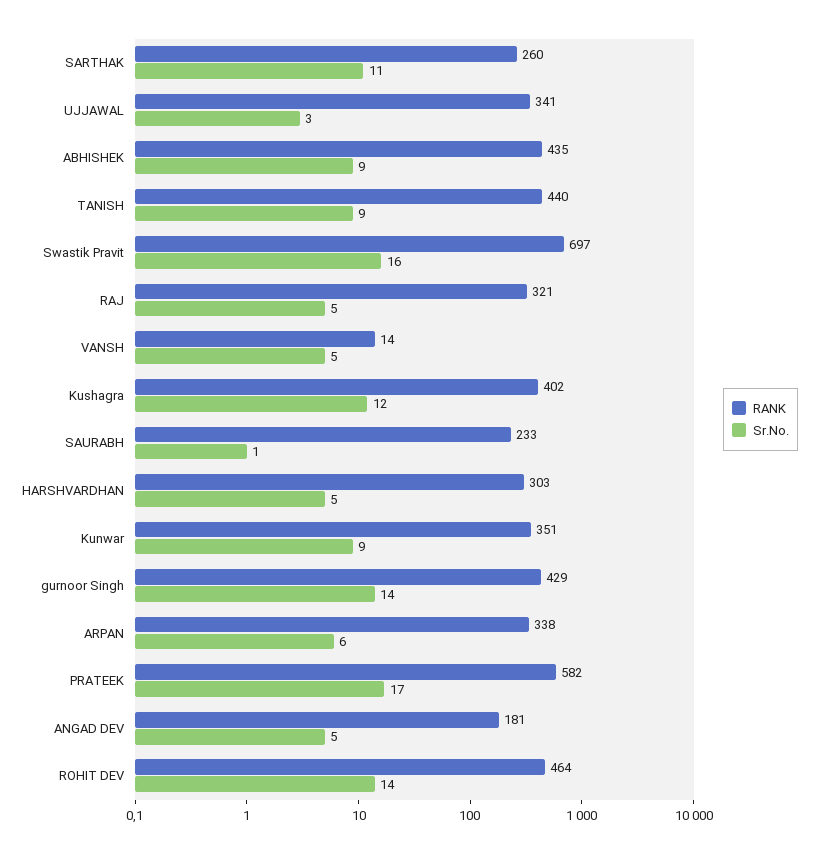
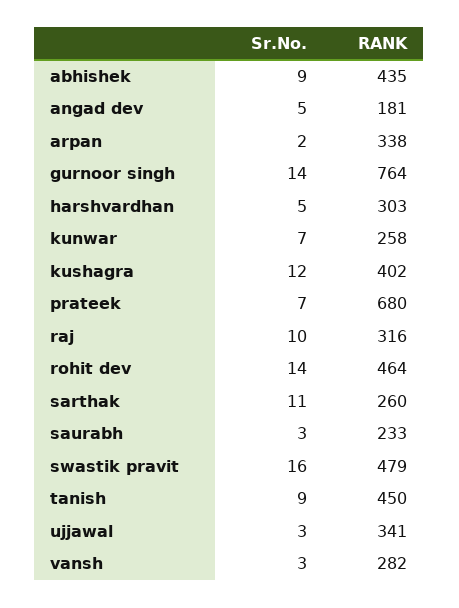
  {
    "RANK": {
      "SARTHAK": 260,
      "UJJAWAL": 341,
      "ABHISHEK": 435,
-     "TANISH": 440,
+     "TANISH": 450,
-     "Swastik Pravit": 697,
+     "Swastik Pravit": 479,
-     "RAJ": 321,
+     "RAJ": 316,
-     "VANSH": 14,
+     "VANSH": 282,
      "Kushagra": 402,
      "SAURABH": 233,
      "HARSHVARDHAN": 303,
-     "Kunwar": 351,
+     "Kunwar": 258,
-     "gurnoor Singh": 429,
+     "gurnoor Singh": 764,
      "ARPAN": 338,
-     "PRATEEK": 582,
+     "PRATEEK": 680,
      "ANGAD DEV": 181,
      "ROHIT DEV": 464
    },
    "Sr.No.": {
      "SARTHAK": 11,
      "UJJAWAL": 3,
      "ABHISHEK": 9,
      "TANISH": 9,
      "Swastik Pravit": 16,
-     "RAJ": 5,
+     "RAJ": 10,
-     "VANSH": 5,
+     "VANSH": 3,
      "Kushagra": 12,
-     "SAURABH": 1,
+     "SAURABH": 3,
      "HARSHVARDHAN": 5,
-     "Kunwar": 9,
+     "Kunwar": 7,
      "gurnoor Singh": 14,
-     "ARPAN": 6,
+     "ARPAN": 2,
-     "PRATEEK": 17,
+     "PRATEEK": 7,
      "ANGAD DEV": 5,
      "ROHIT DEV": 14
    }
  }

